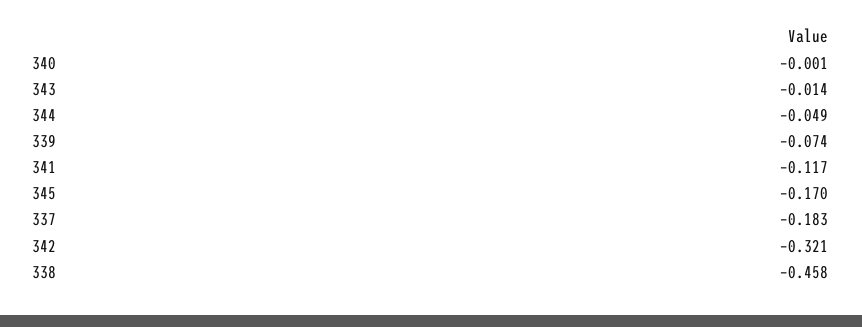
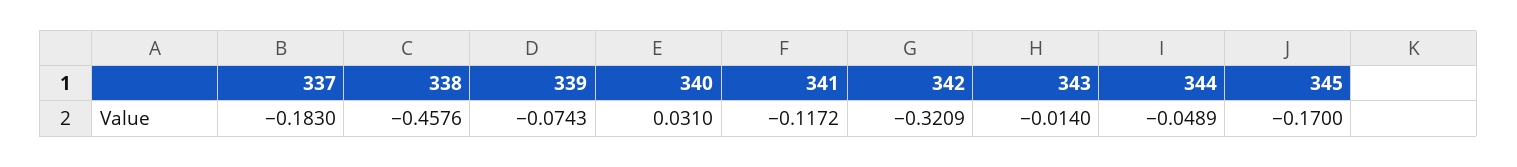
  {
-   "340": -0.001,
+   "340": 0.031,
    "343": -0.014,
    "344": -0.0489,
    "339": -0.0743,
    "341": -0.1172,
    "345": -0.17,
    "337": -0.183,
    "342": -0.3209,
    "338": -0.4576
  }

